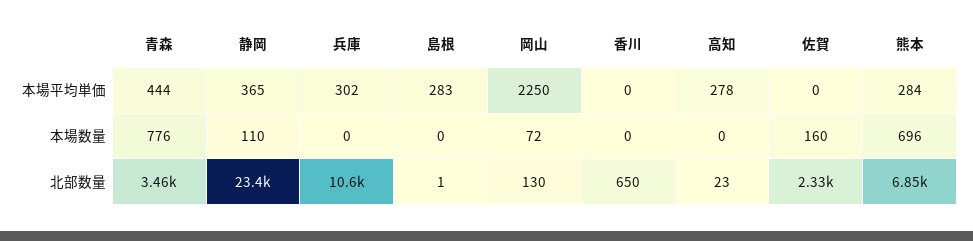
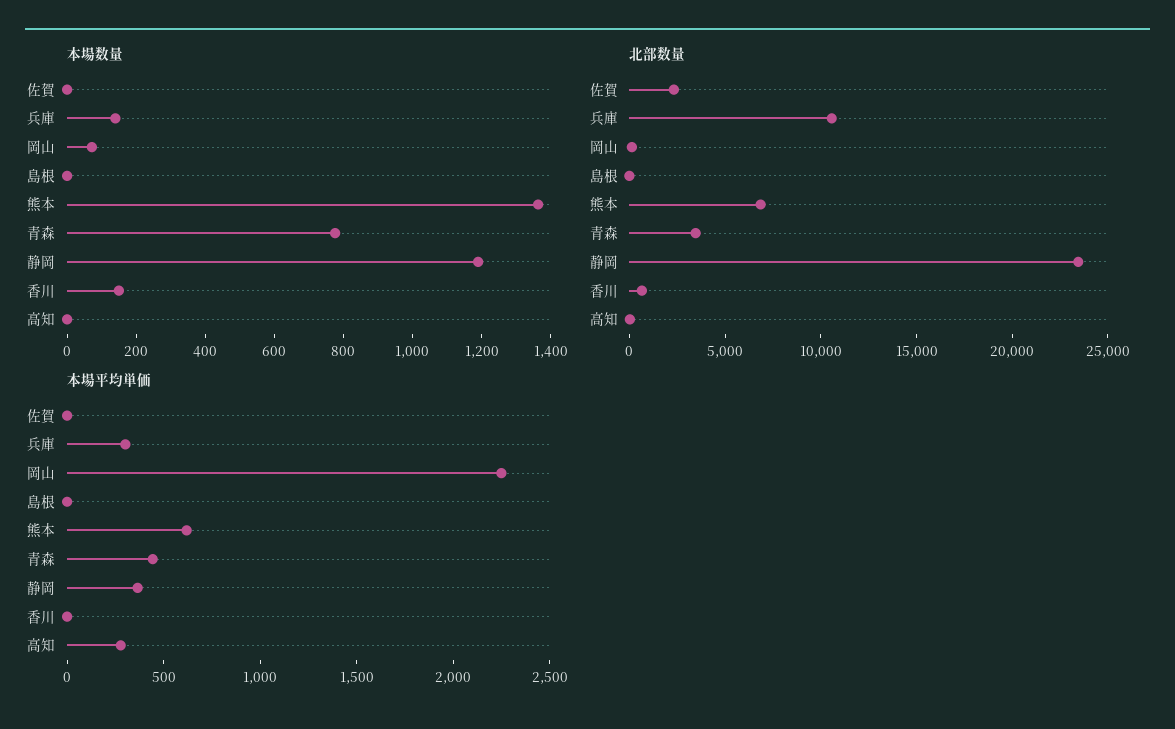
  {
    "本場平均単価": {
      "青森": 444,
      "静岡": 365,
      "兵庫": 302,
-     "島根": 283,
+     "島根": 0,
      "岡山": 2250,
      "香川": 0,
      "高知": 278,
      "佐賀": 0,
-     "熊本": 284
+     "熊本": 600
    },
    "本場数量": {
      "青森": 776,
-     "静岡": 110,
+     "静岡": 1200,
-     "兵庫": 0,
+     "兵庫": 150,
      "島根": 0,
      "岡山": 72,
-     "香川": 0,
+     "香川": 150,
      "高知": 0,
-     "佐賀": 160,
+     "佐賀": 0,
-     "熊本": 696
+     "熊本": 1350
    },
    "北部数量": {
      "青森": 3460,
      "静岡": 23400,
      "兵庫": 10600,
      "島根": 1,
      "岡山": 130,
      "香川": 650,
      "高知": 23,
      "佐賀": 2330,
      "熊本": 6850
    }
  }

